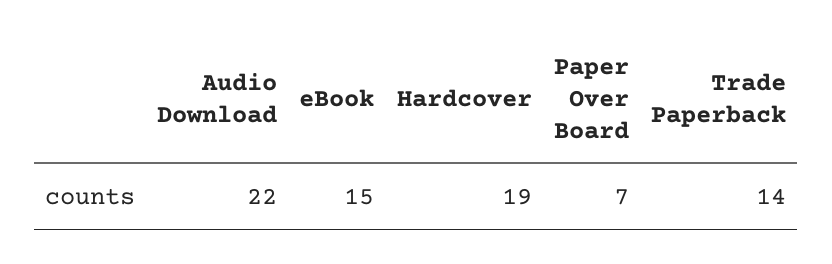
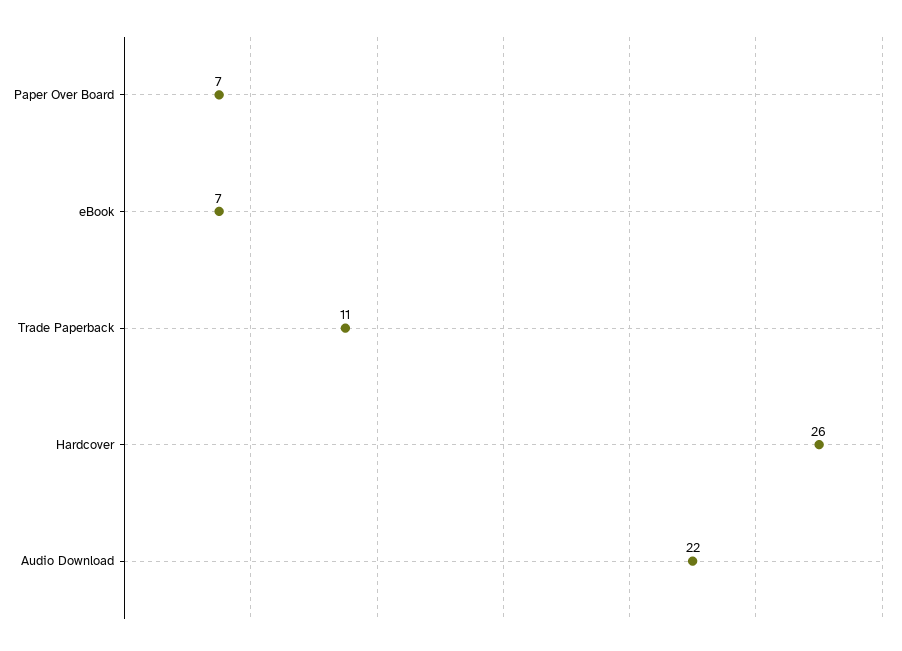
  {
    "Audio Download": 22,
-   "eBook": 15,
+   "eBook": 7,
-   "Hardcover": 19,
+   "Hardcover": 26,
    "Paper Over Board": 7,
-   "Trade Paperback": 14
+   "Trade Paperback": 11
  }

